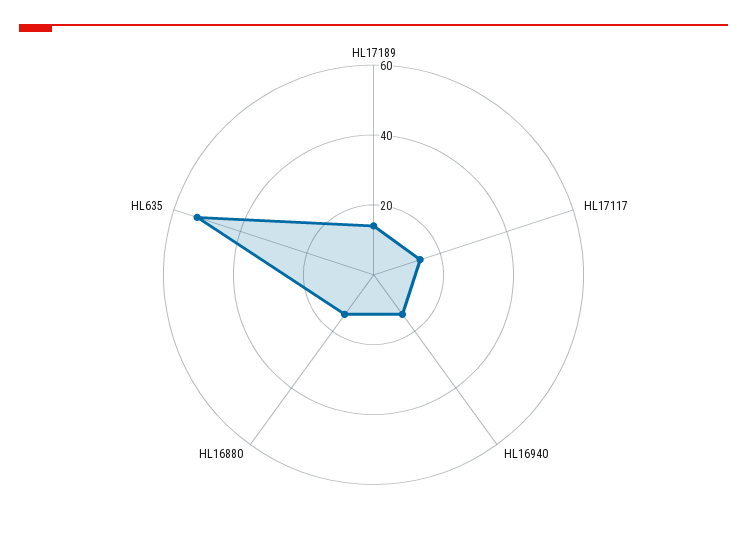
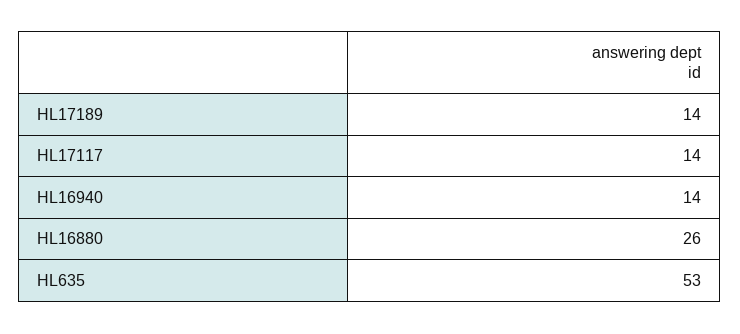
  {
    "HL17189": 14,
    "HL17117": 14,
    "HL16940": 14,
-   "HL16880": 15,
+   "HL16880": 26,
    "HL635": 53
  }

